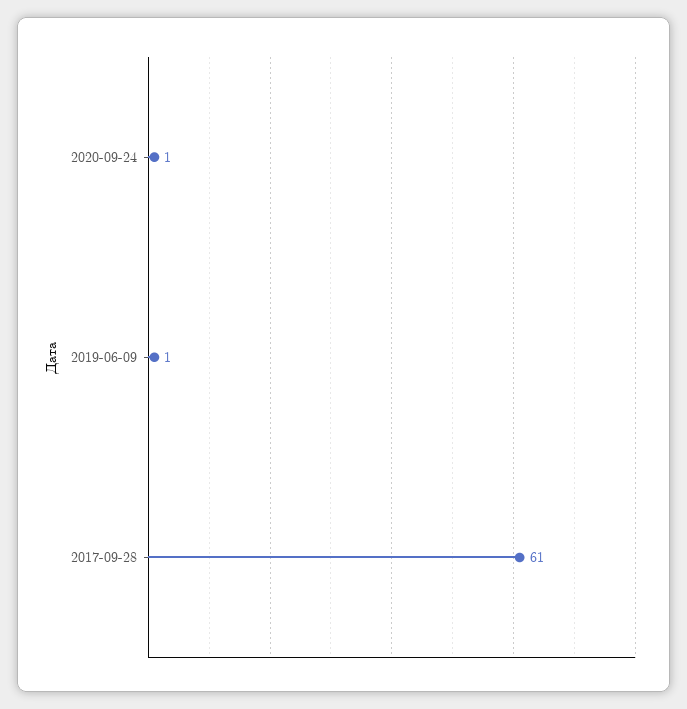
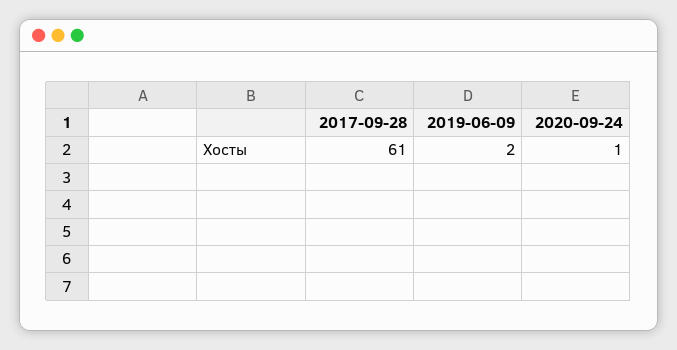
  {
    "2020-09-24": 1,
-   "2019-06-09": 1,
+   "2019-06-09": 2,
    "2017-09-28": 61
  }

